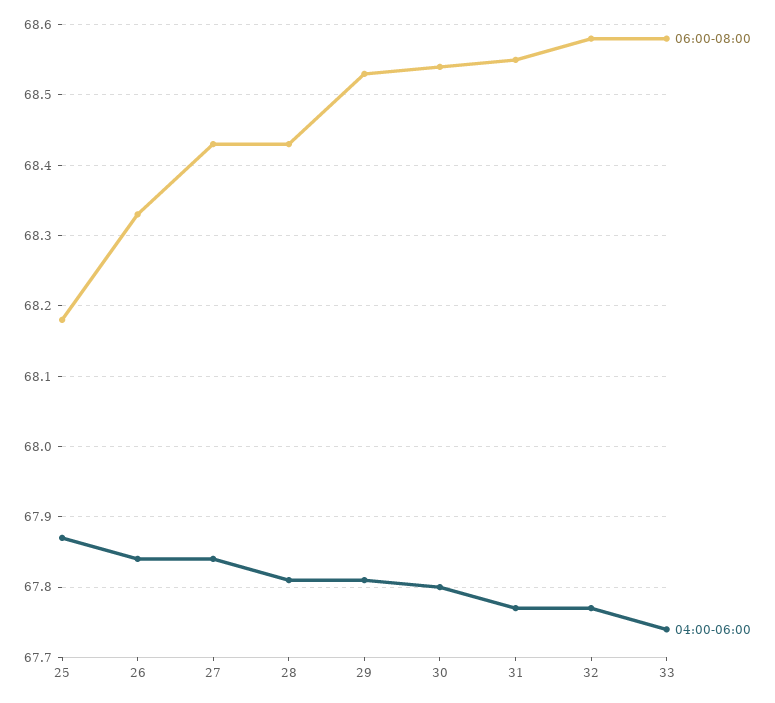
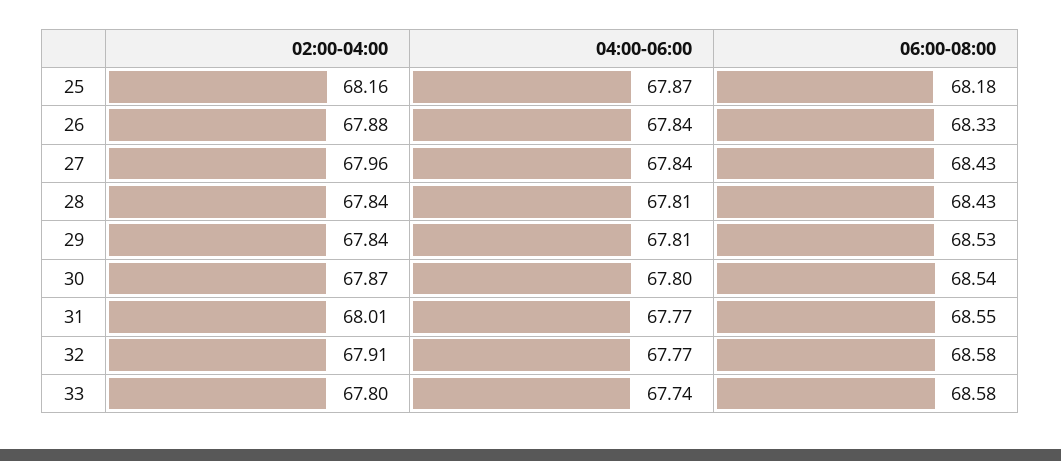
  {
    "06:00-08:00": {
      "25": 68.18,
      "26": 68.33,
      "27": 68.43,
      "28": 68.43,
      "29": 68.53,
      "30": 68.54,
      "31": 68.55,
      "32": 68.58,
      "33": 68.58
    },
    "04:00-06:00": {
      "25": 67.87,
      "26": 67.84,
      "27": 67.84,
      "28": 67.81,
      "29": 67.81,
      "30": 67.8,
      "31": 67.77,
      "32": 67.77,
      "33": 67.74
-   }
+   },
+   "02:00-04:00": {
+     "25": 68.16,
+     "26": 67.88,
+     "27": 67.96,
+     "28": 67.84,
+     "29": 67.84,
+     "30": 67.87,
+     "31": 68.01,
+     "32": 67.91,
+     "33": 67.8
+   }
  }

